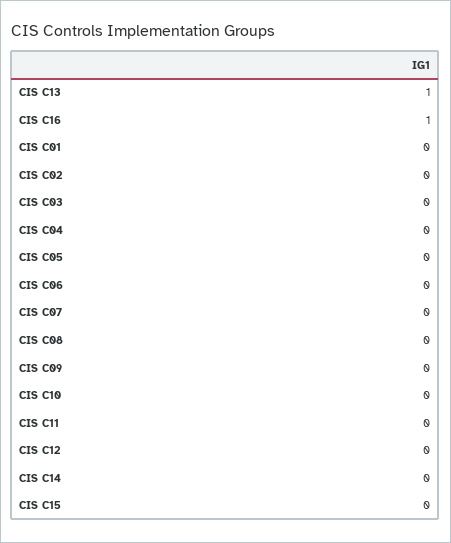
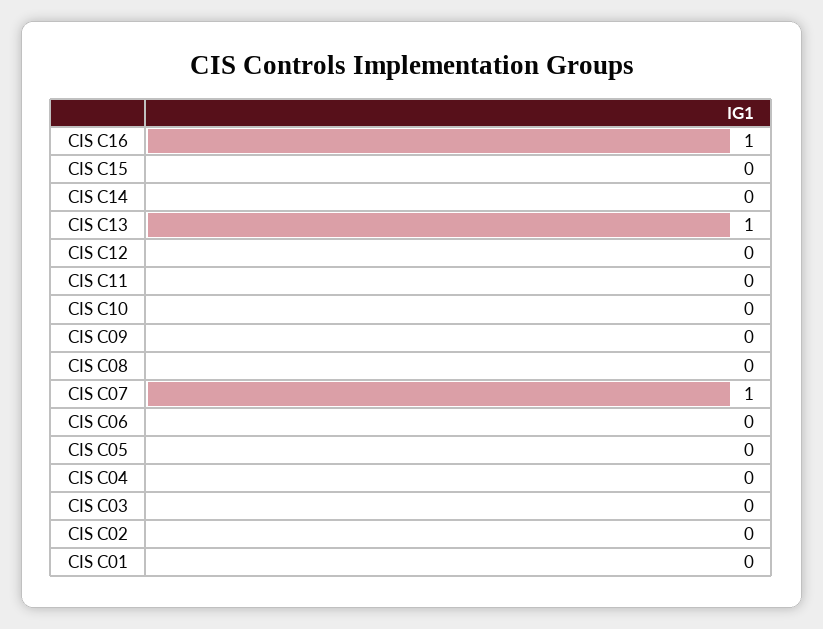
  {
    "CIS C13": 1,
    "CIS C16": 1,
    "CIS C01": 0,
    "CIS C02": 0,
    "CIS C03": 0,
    "CIS C04": 0,
    "CIS C05": 0,
    "CIS C06": 0,
-   "CIS C07": 0,
+   "CIS C07": 1,
    "CIS C08": 0,
    "CIS C09": 0,
    "CIS C10": 0,
    "CIS C11": 0,
    "CIS C12": 0,
    "CIS C14": 0,
    "CIS C15": 0
  }

